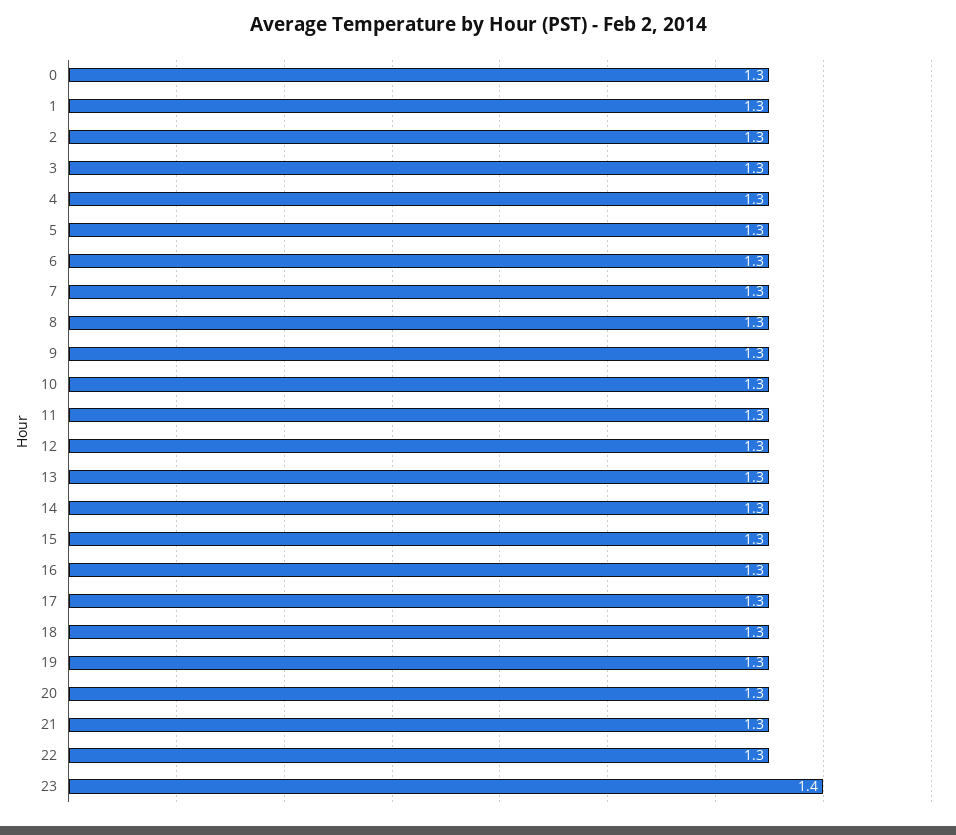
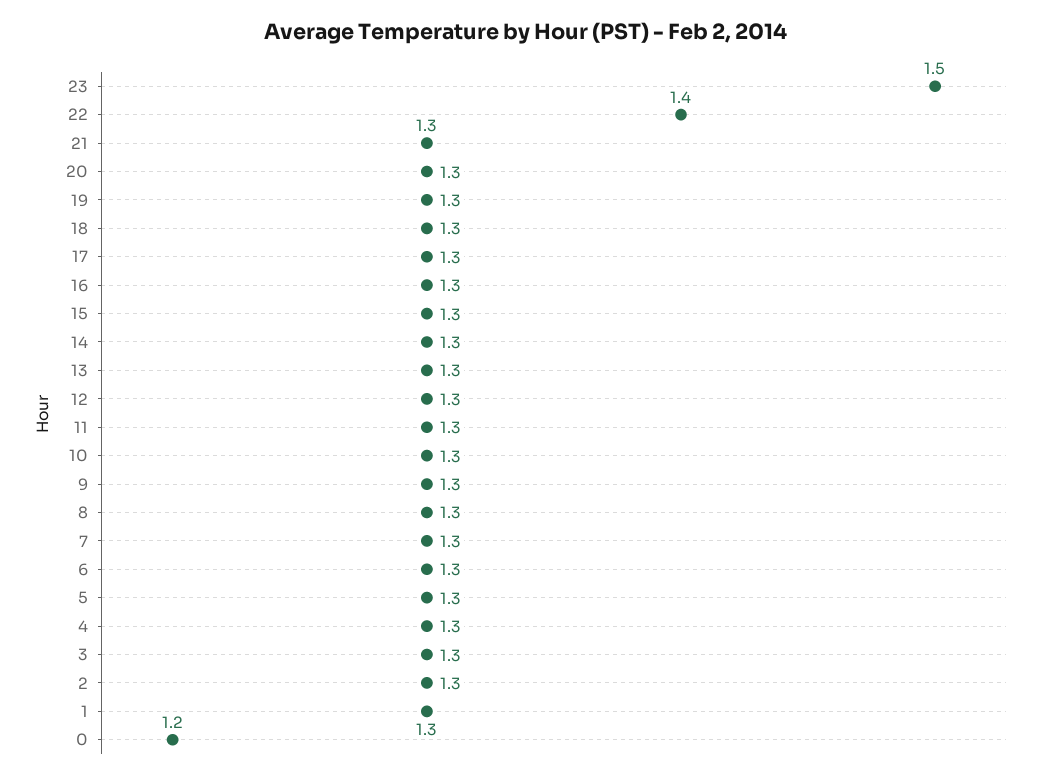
  {
-   "0": 1.3,
+   "0": 1.2,
    "1": 1.3,
    "2": 1.3,
    "3": 1.3,
    "4": 1.3,
    "5": 1.3,
    "6": 1.3,
    "7": 1.3,
    "8": 1.3,
    "9": 1.3,
    "10": 1.3,
    "11": 1.3,
    "12": 1.3,
    "13": 1.3,
    "14": 1.3,
    "15": 1.3,
    "16": 1.3,
    "17": 1.3,
    "18": 1.3,
    "19": 1.3,
    "20": 1.3,
    "21": 1.3,
-   "22": 1.3,
+   "22": 1.4,
-   "23": 1.4
+   "23": 1.5
  }

